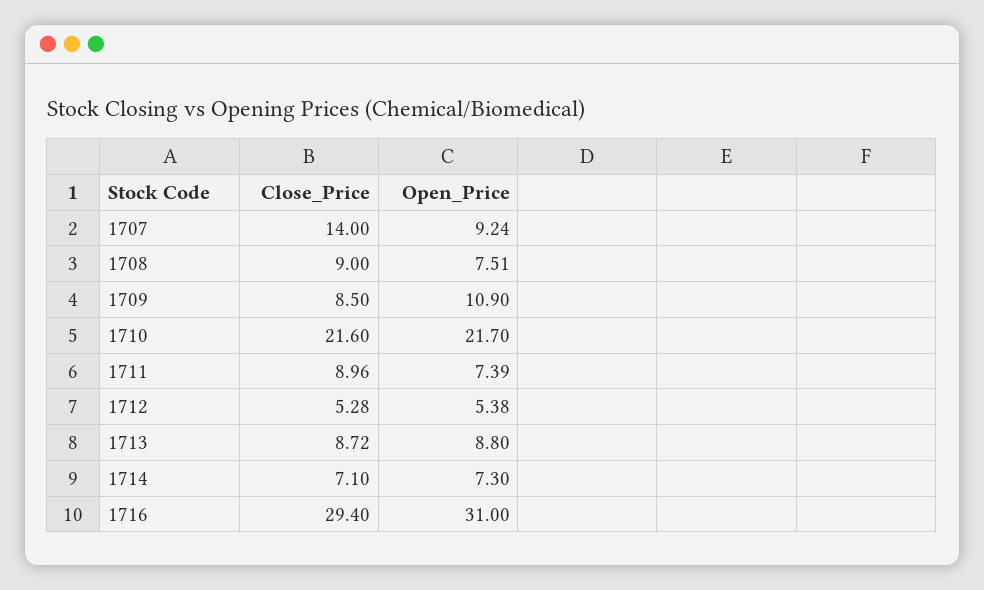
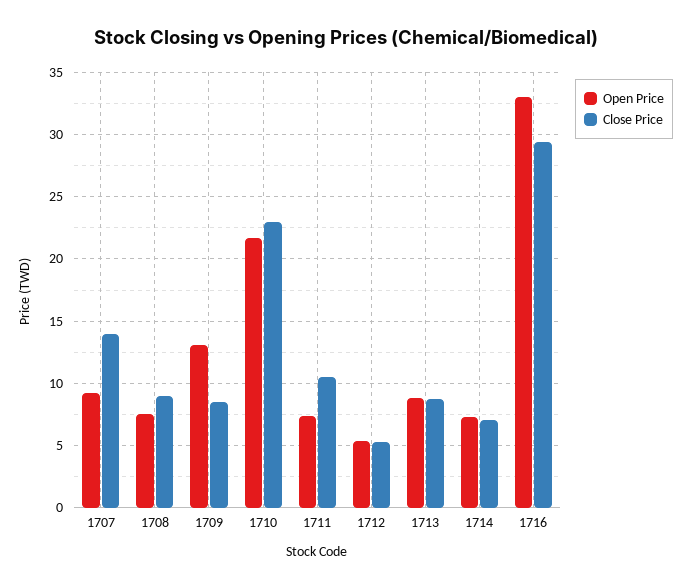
  {
    "Close_Price": {
      "1707": 14,
      "1708": 9,
      "1709": 8.5,
-     "1710": 21.6,
+     "1710": 23,
-     "1711": 8.96,
+     "1711": 10.5,
      "1712": 5.28,
      "1713": 8.72,
      "1714": 7.1,
      "1716": 29.4
    },
    "Open_Price": {
      "1707": 9.24,
      "1708": 7.51,
-     "1709": 10.9,
+     "1709": 13,
      "1710": 21.7,
      "1711": 7.39,
      "1712": 5.38,
      "1713": 8.8,
      "1714": 7.3,
-     "1716": 31
+     "1716": 33
    }
  }

